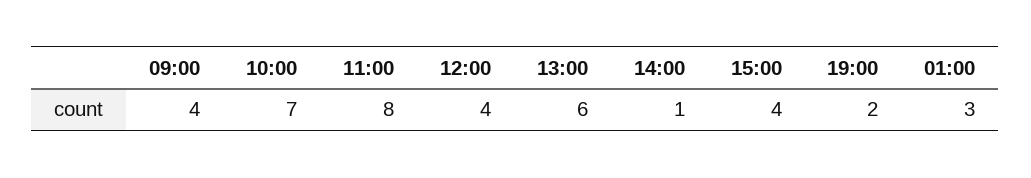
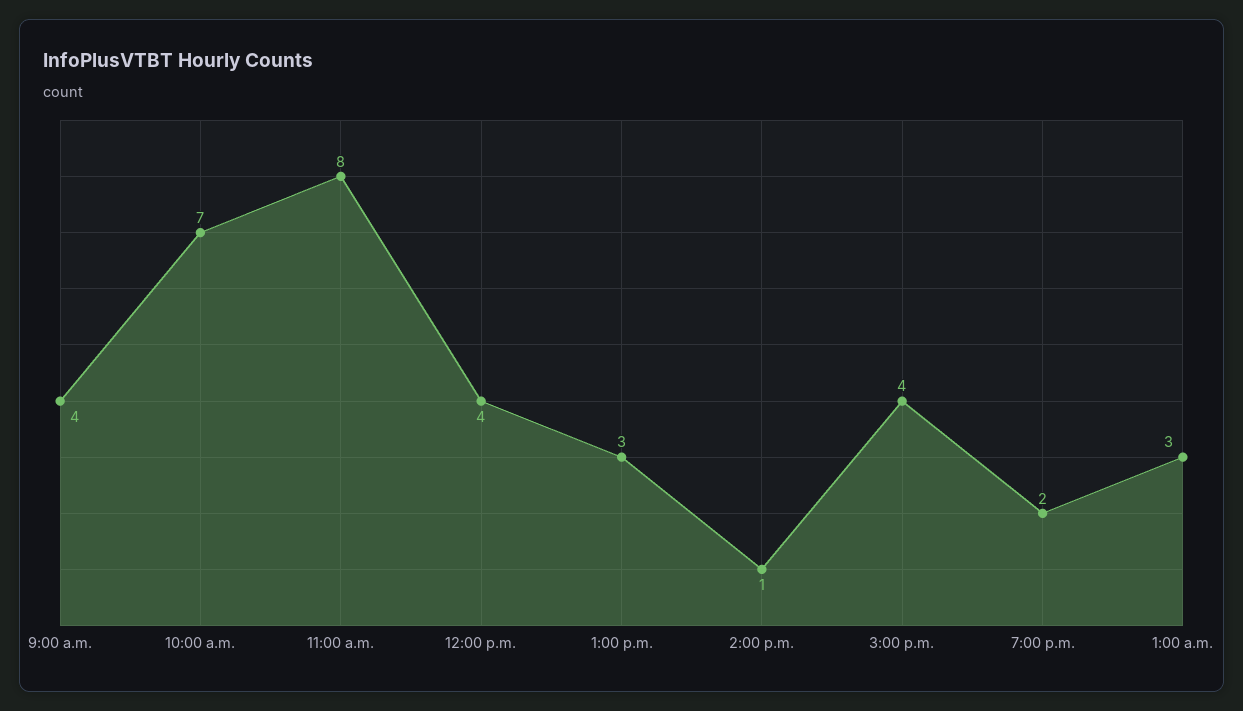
  {
    "09:00": 4,
    "10:00": 7,
    "11:00": 8,
    "12:00": 4,
-   "13:00": 6,
+   "13:00": 3,
    "14:00": 1,
    "15:00": 4,
    "19:00": 2,
    "01:00": 3
  }

